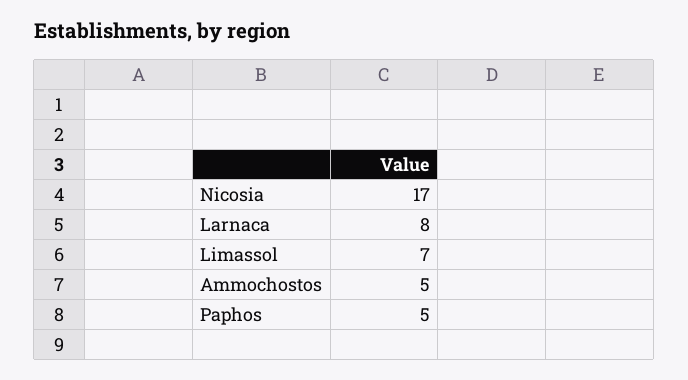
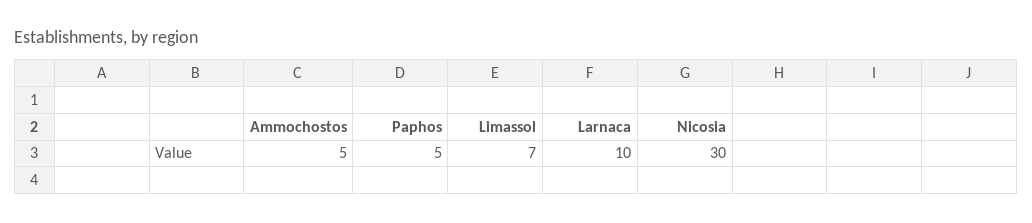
  {
-   "Nicosia": 17,
+   "Nicosia": 30,
-   "Larnaca": 8,
+   "Larnaca": 10,
    "Limassol": 7,
    "Ammochostos": 5,
    "Paphos": 5
  }

